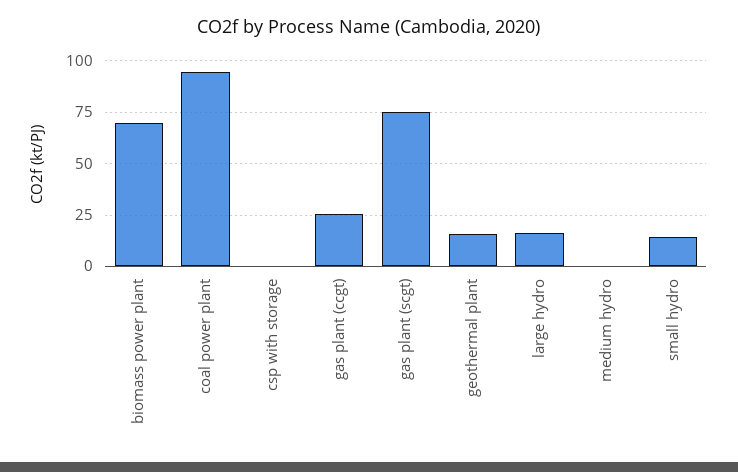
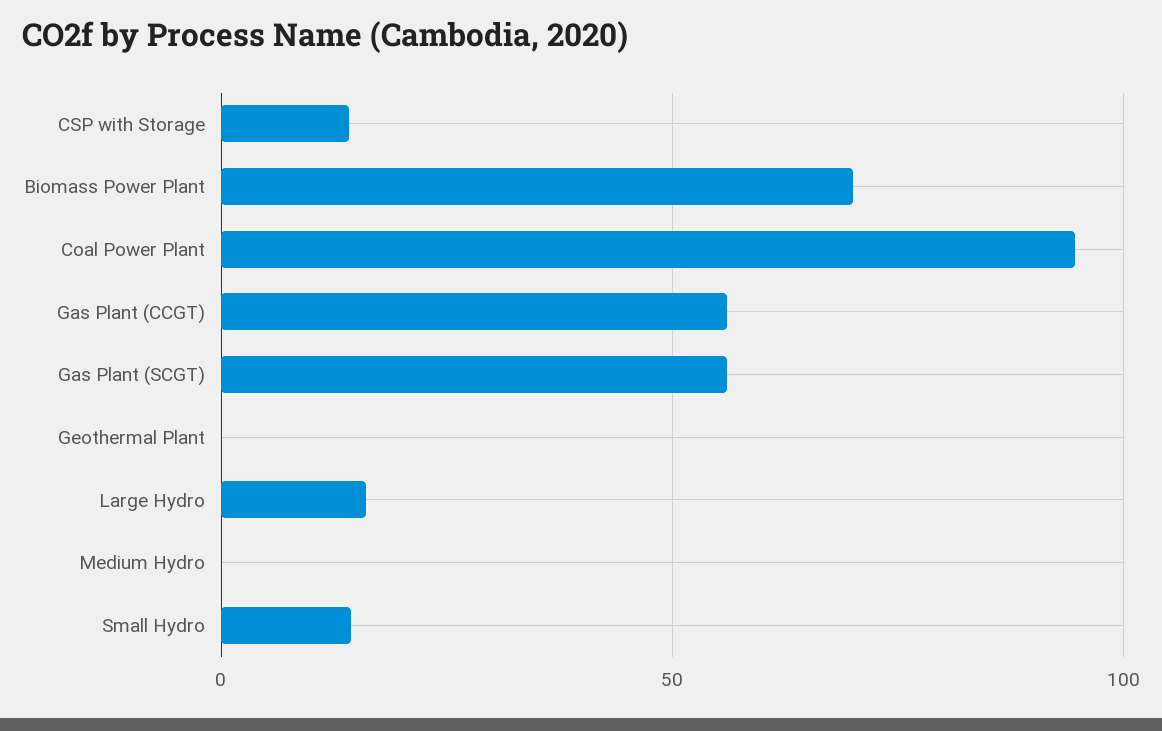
  {
    "biomass power plant": 70,
    "coal power plant": 95,
-   "csp with storage": 0,
+   "csp with storage": 15,
-   "gas plant (ccgt)": 25,
+   "gas plant (ccgt)": 55,
-   "gas plant (scgt)": 75,
+   "gas plant (scgt)": 55,
-   "geothermal plant": 15,
+   "geothermal plant": 0,
    "large hydro": 15,
    "medium hydro": 0,
    "small hydro": 15
  }

